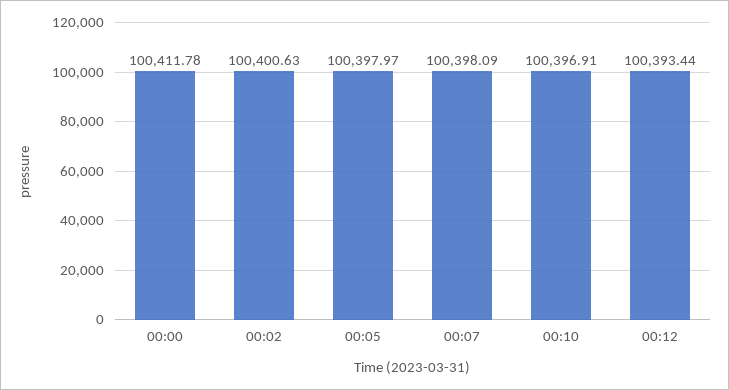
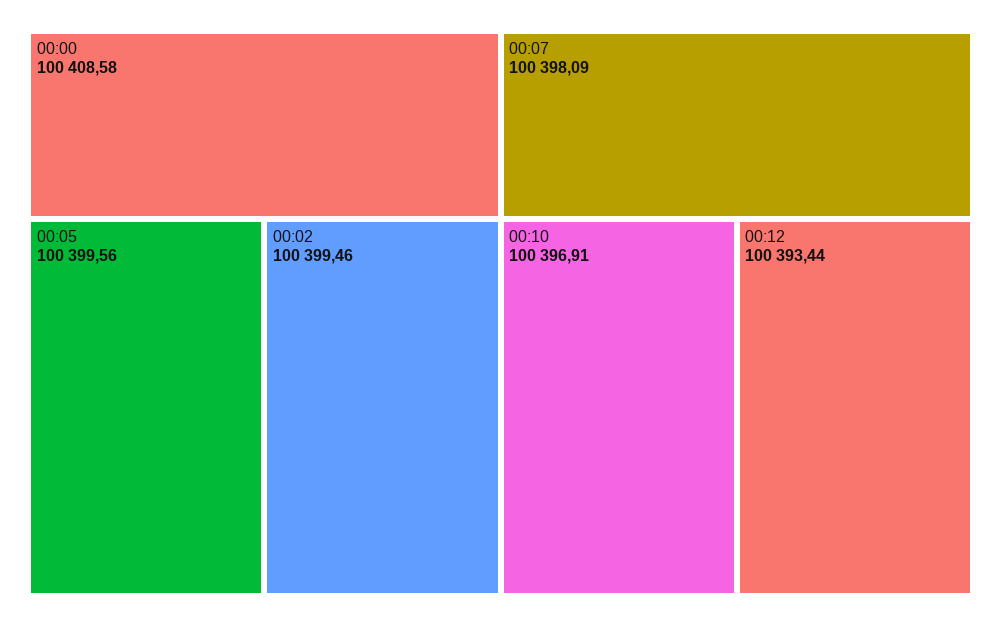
  {
-   "00:00": 100411.78,
+   "00:00": 100408.58,
-   "00:02": 100400.63,
+   "00:02": 100399.46,
-   "00:05": 100397.97,
+   "00:05": 100399.56,
    "00:07": 100398.09,
    "00:10": 100396.91,
    "00:12": 100393.44
  }

